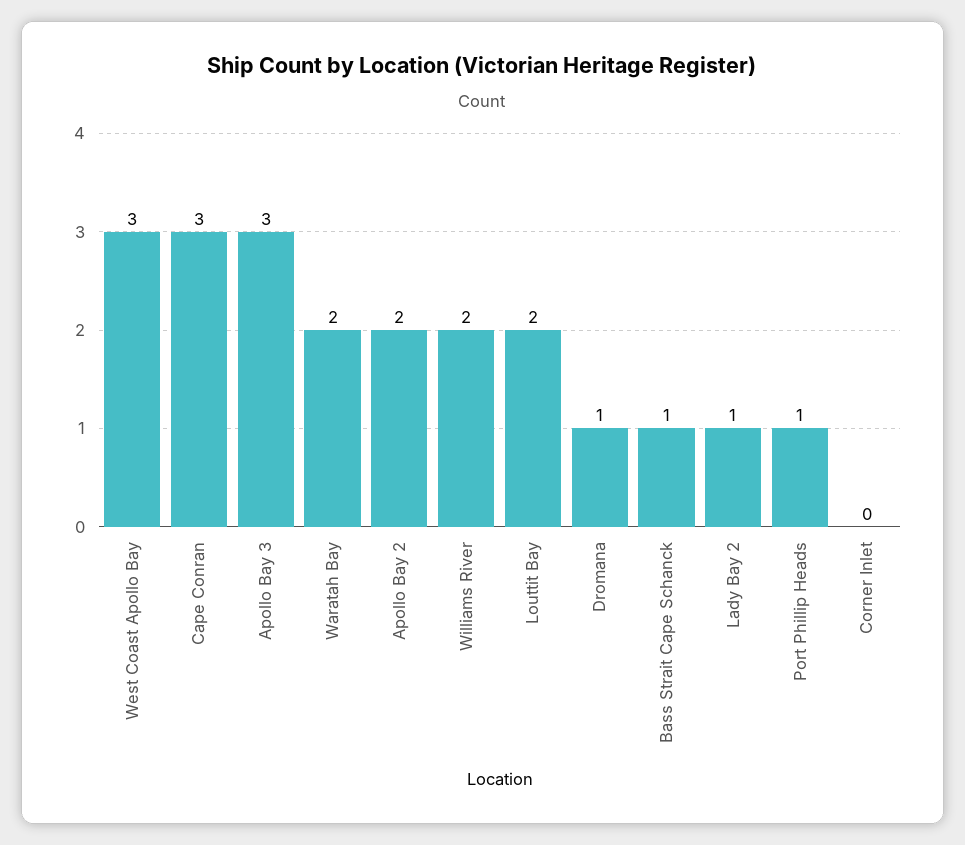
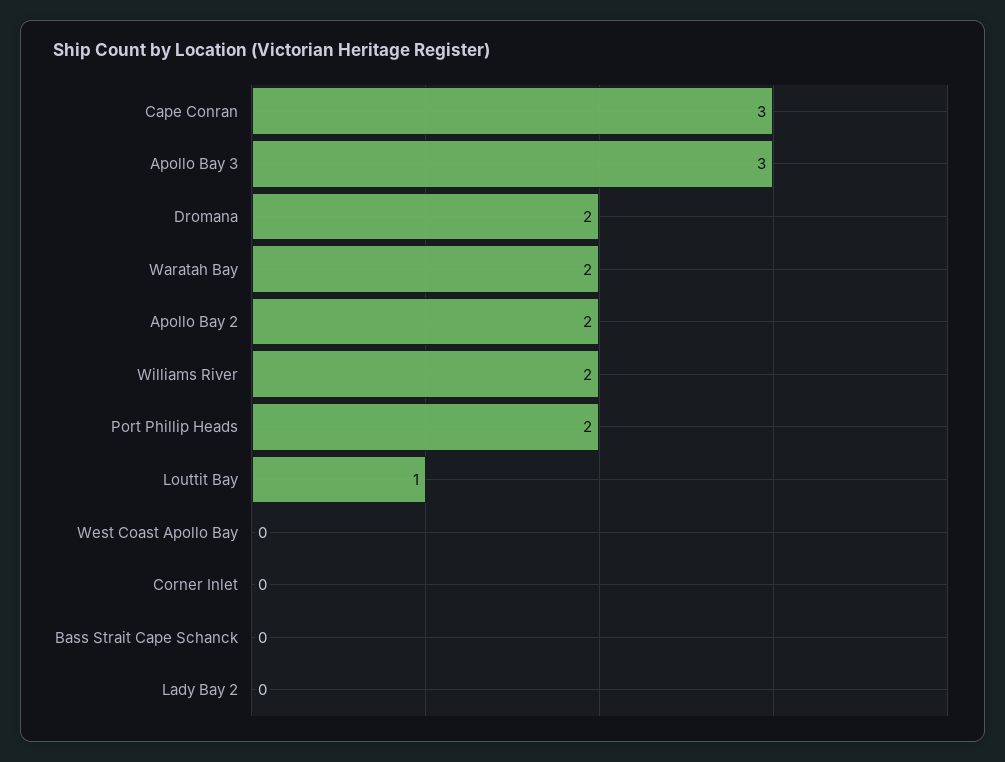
  {
-   "West Coast Apollo Bay": 3,
+   "West Coast Apollo Bay": 0,
    "Cape Conran": 3,
    "Apollo Bay 3": 3,
    "Waratah Bay": 2,
    "Apollo Bay 2": 2,
    "Williams River": 2,
-   "Louttit Bay": 2,
+   "Louttit Bay": 1,
-   "Dromana": 1,
+   "Dromana": 2,
-   "Bass Strait Cape Schanck": 1,
+   "Bass Strait Cape Schanck": 0,
-   "Lady Bay 2": 1,
+   "Lady Bay 2": 0,
-   "Port Phillip Heads": 1,
+   "Port Phillip Heads": 2,
    "Corner Inlet": 0
  }

